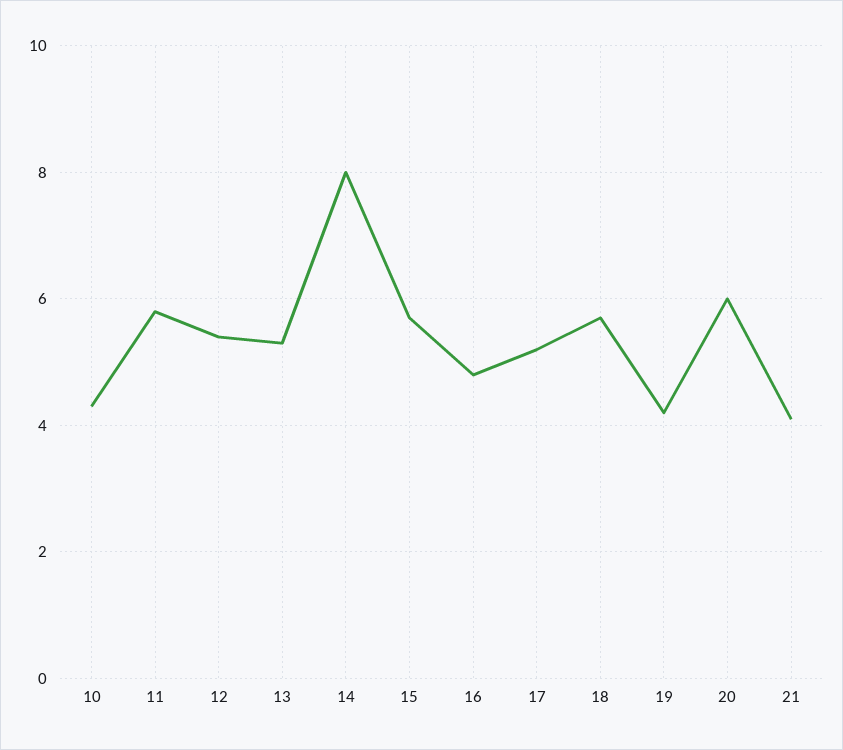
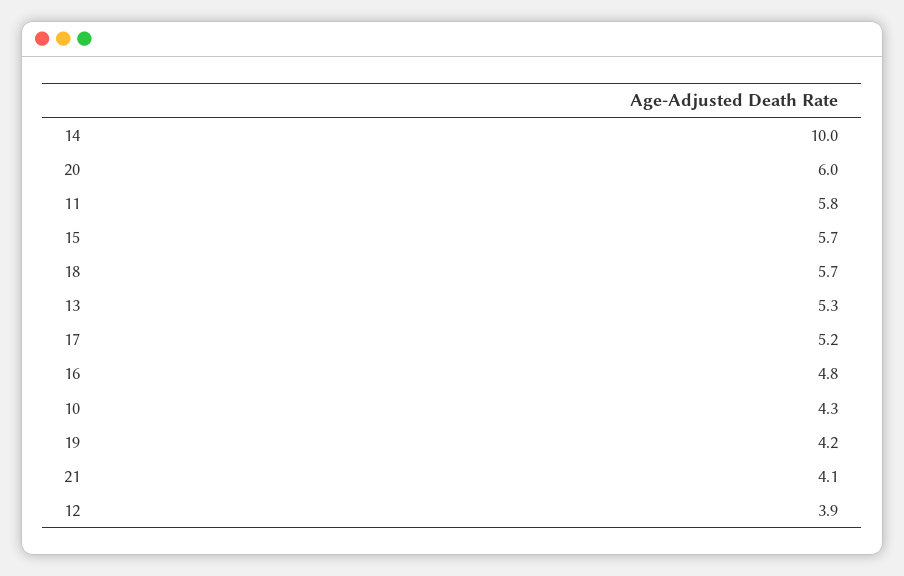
  {
    "10": 4.3,
    "11": 5.8,
-   "12": 5.5,
+   "12": 3.9,
    "13": 5.3,
-   "14": 8,
+   "14": 10,
    "15": 5.7,
    "16": 4.8,
    "17": 5.2,
    "18": 5.7,
    "19": 4.2,
    "20": 6,
    "21": 4.1
  }

